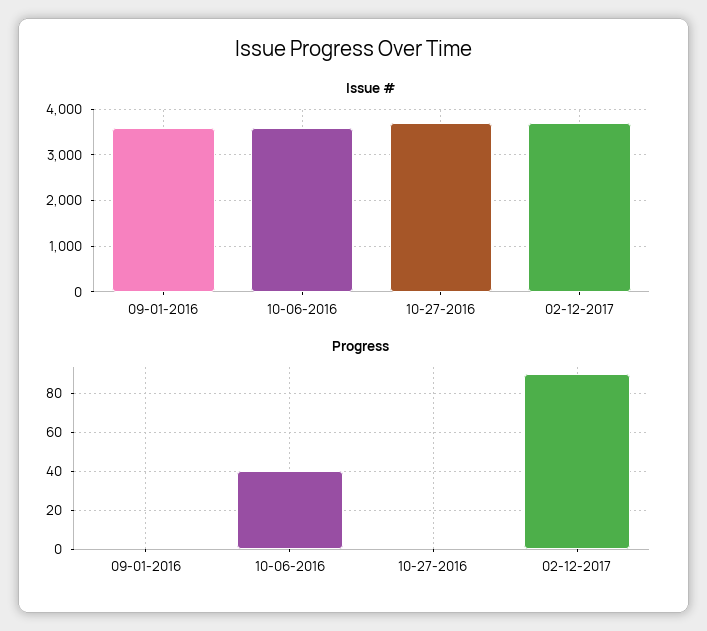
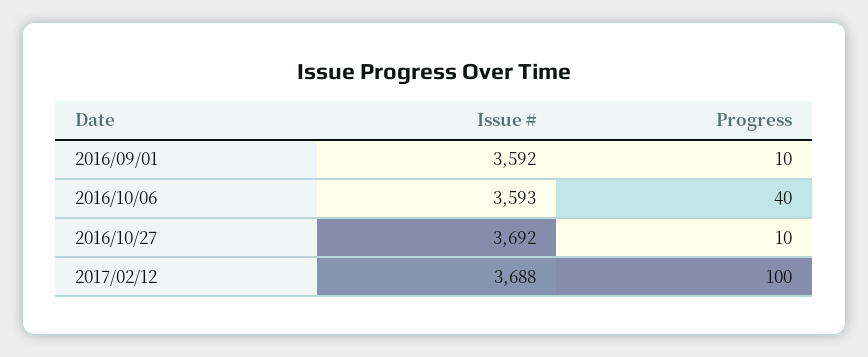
  {
    "Issue #": {
      "09-01-2016": 3592,
      "10-06-2016": 3593,
      "10-27-2016": 3692,
      "02-12-2017": 3688
    },
    "Progress": {
-     "09-01-2016": 0,
+     "09-01-2016": 10,
      "10-06-2016": 40,
-     "10-27-2016": 0,
+     "10-27-2016": 10,
-     "02-12-2017": 90
+     "02-12-2017": 100
    }
  }

